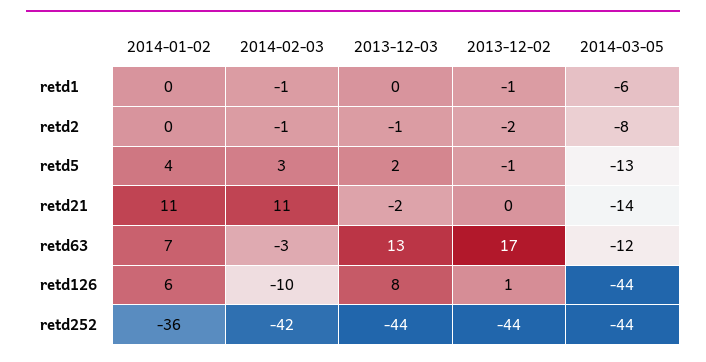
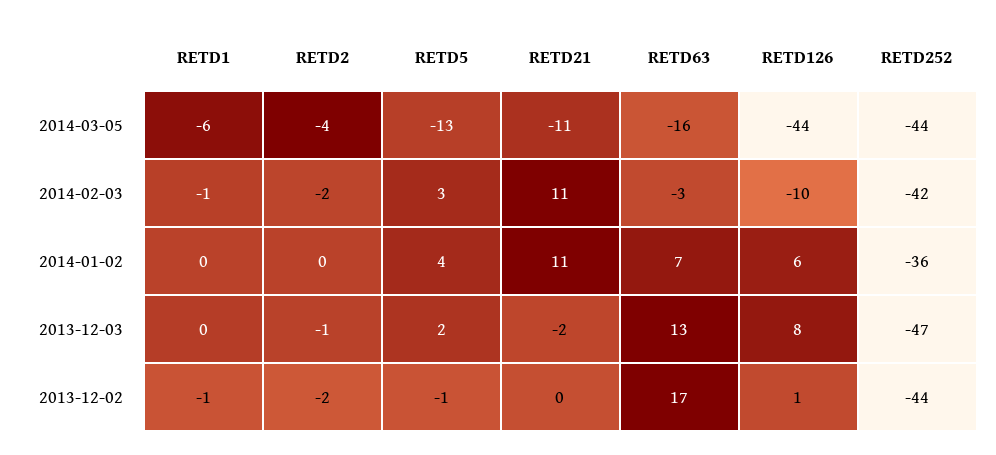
  {
    "2014-01-02": {
      "retd1": 0,
      "retd2": 0,
      "retd5": 4,
      "retd21": 11,
      "retd63": 7,
      "retd126": 6,
      "retd252": -36
    },
    "2014-02-03": {
      "retd1": -1,
-     "retd2": -1,
+     "retd2": -2,
      "retd5": 3,
      "retd21": 11,
      "retd63": -3,
      "retd126": -10,
      "retd252": -42
    },
    "2013-12-03": {
      "retd1": 0,
      "retd2": -1,
      "retd5": 2,
      "retd21": -2,
      "retd63": 13,
      "retd126": 8,
-     "retd252": -44
+     "retd252": -47
    },
    "2013-12-02": {
      "retd1": -1,
      "retd2": -2,
      "retd5": -1,
      "retd21": 0,
      "retd63": 17,
      "retd126": 1,
      "retd252": -44
    },
    "2014-03-05": {
      "retd1": -6,
-     "retd2": -8,
+     "retd2": -4,
      "retd5": -13,
-     "retd21": -14,
+     "retd21": -11,
-     "retd63": -12,
+     "retd63": -16,
      "retd126": -44,
      "retd252": -44
    }
  }

